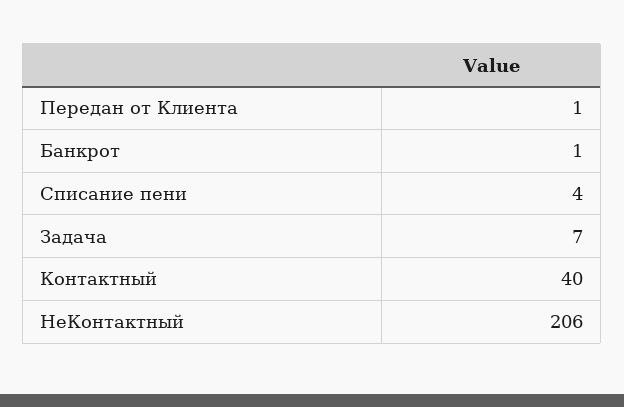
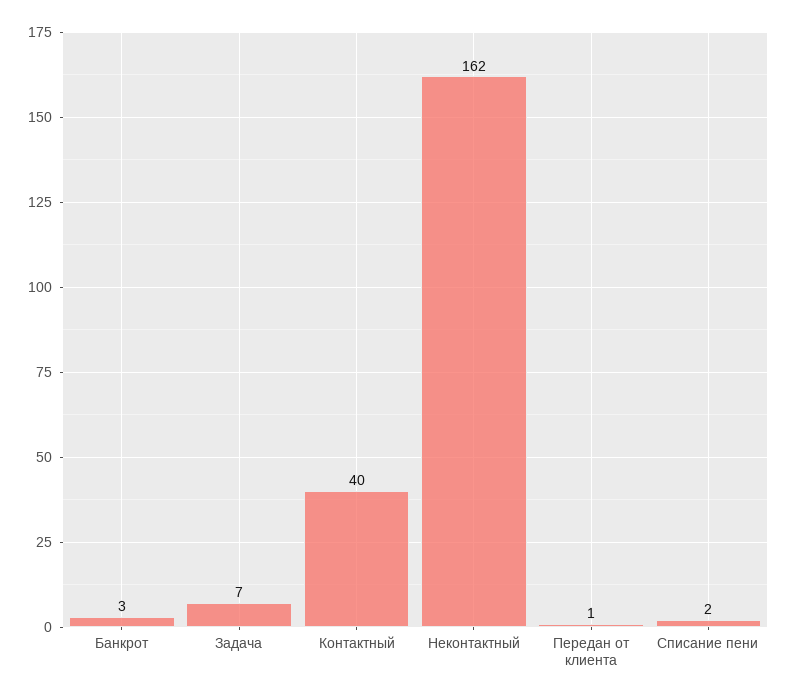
  {
    "Передан от Клиента": 1,
-   "Банкрот": 1,
+   "Банкрот": 3,
-   "Списание пени": 4,
+   "Списание пени": 2,
    "Задача": 7,
    "Контактный": 40,
-   "НеКонтактный": 206
+   "НеКонтактный": 162
  }

